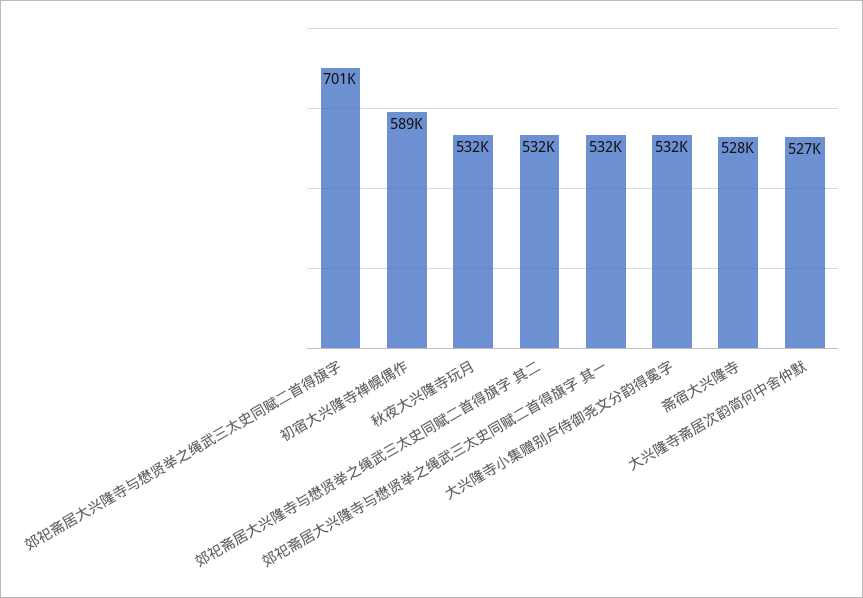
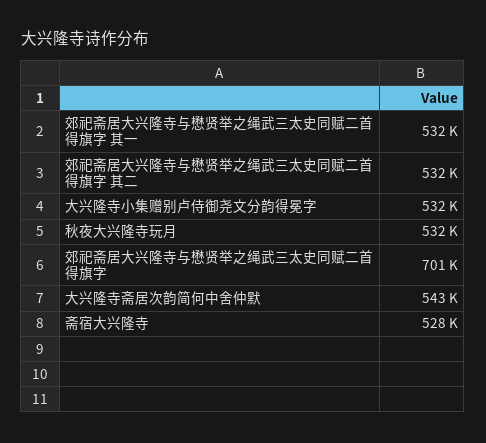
  {
    "郊祀斋居大兴隆寺与懋贤举之绳武三太史同赋二首得旗字": 701000,
-   "初宿大兴隆寺禅幌偶作": 589000,
    "秋夜大兴隆寺玩月": 532000,
    "郊祀斋居大兴隆寺与懋贤举之绳武三太史同赋二首得旗字 其二": 532000,
    "郊祀斋居大兴隆寺与懋贤举之绳武三太史同赋二首得旗字 其一": 532000,
    "大兴隆寺小集赠别卢侍御尧文分韵得冕字": 532000,
    "斋宿大兴隆寺": 528000,
-   "大兴隆寺斋居次韵简何中舍仲默": 527000
+   "大兴隆寺斋居次韵简何中舍仲默": 543000
  }

